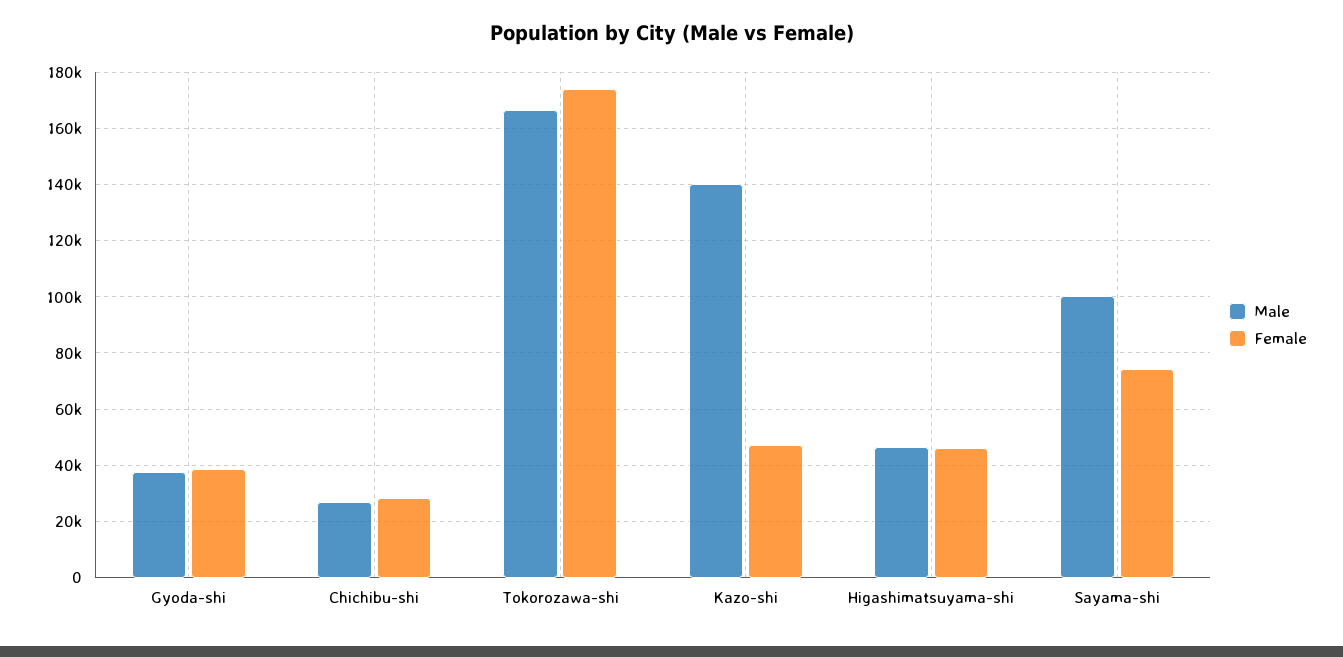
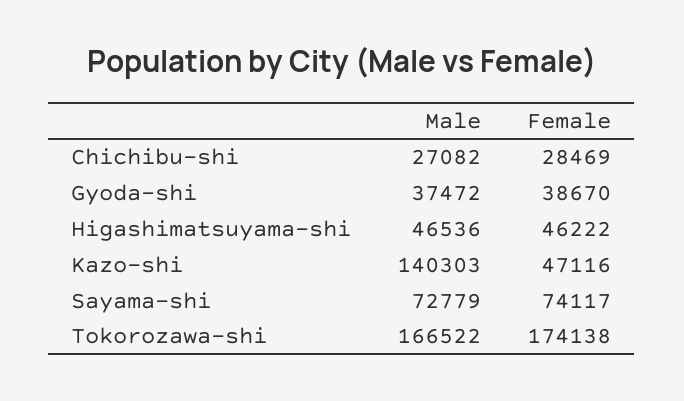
  {
    "Male": {
      "Gyoda-shi": 37472,
      "Chichibu-shi": 27082,
      "Tokorozawa-shi": 166522,
      "Kazo-shi": 140303,
      "Higashimatsuyama-shi": 46536,
-     "Sayama-shi": 100000
+     "Sayama-shi": 72779
    },
    "Female": {
      "Gyoda-shi": 38670,
      "Chichibu-shi": 28469,
      "Tokorozawa-shi": 174138,
      "Kazo-shi": 47116,
      "Higashimatsuyama-shi": 46222,
      "Sayama-shi": 74117
    }
  }

